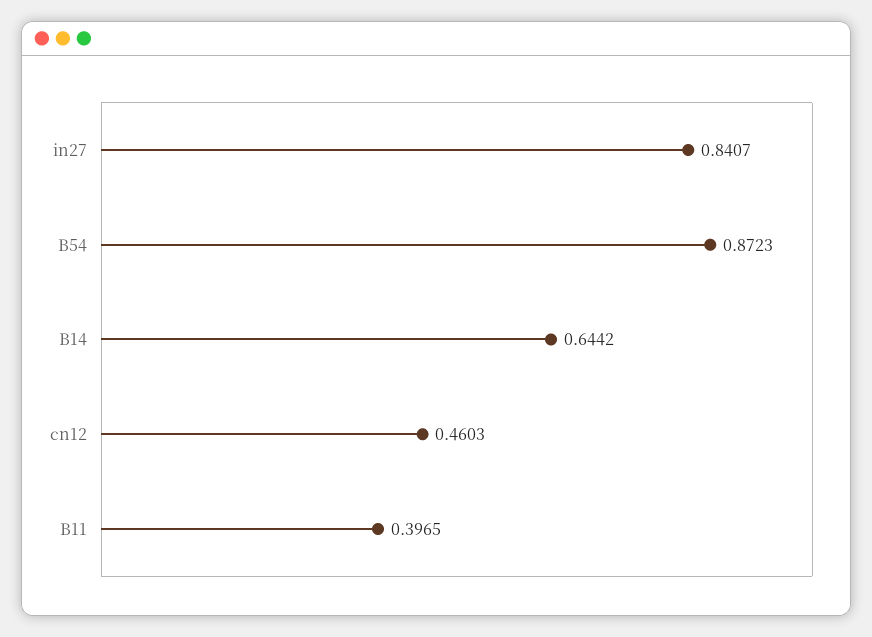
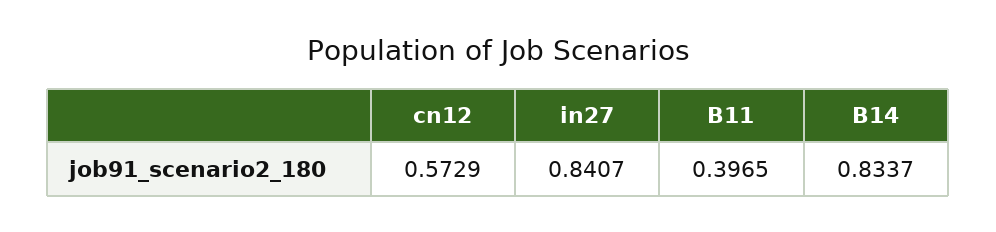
  {
    "in27": 0.8407,
-   "B54": 0.8723,
-   "B14": 0.6442,
+   "B14": 0.8337,
-   "cn12": 0.4603,
+   "cn12": 0.5729,
    "B11": 0.3965
  }

